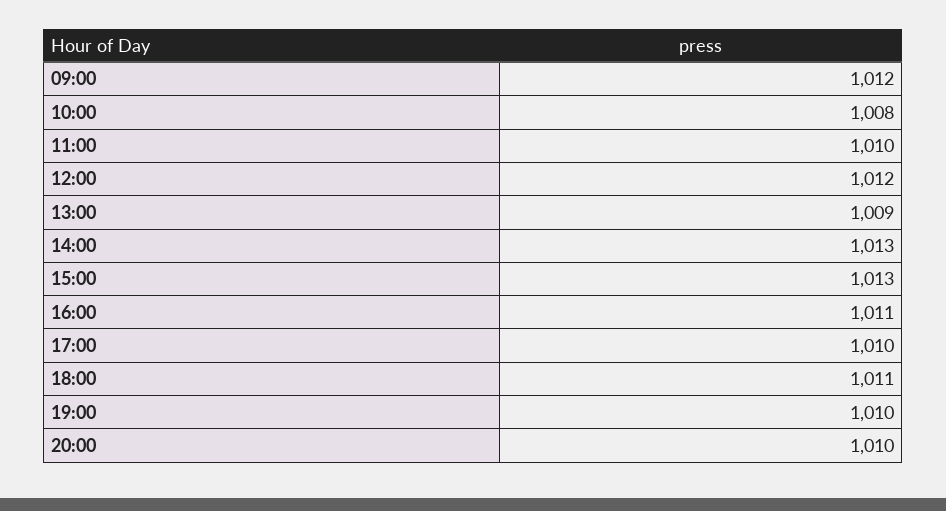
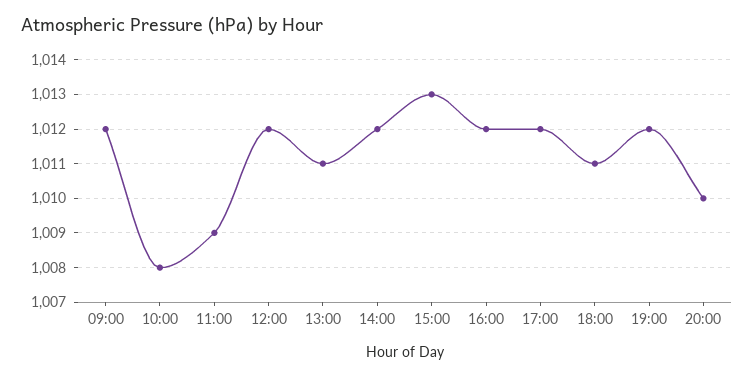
  {
    "09:00": 1012,
    "10:00": 1008,
-   "11:00": 1010,
+   "11:00": 1009,
    "12:00": 1012,
-   "13:00": 1009,
+   "13:00": 1011,
-   "14:00": 1013,
+   "14:00": 1012,
    "15:00": 1013,
-   "16:00": 1011,
+   "16:00": 1012,
-   "17:00": 1010,
+   "17:00": 1012,
    "18:00": 1011,
-   "19:00": 1010,
+   "19:00": 1012,
    "20:00": 1010
  }

